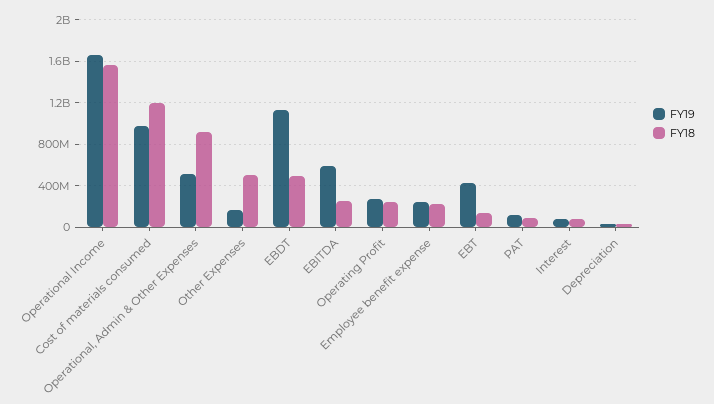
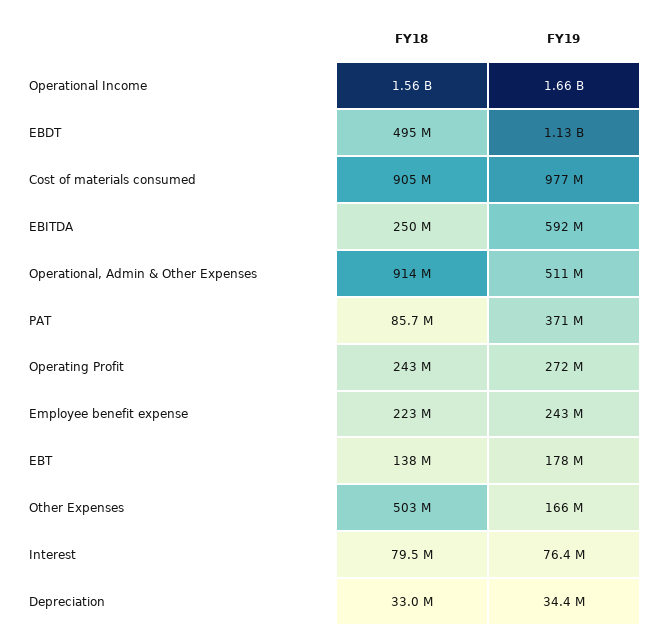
  {
    "FY19": {
      "Operational Income": 1660000000,
      "Cost of materials consumed": 977000000,
      "Operational, Admin & Other Expenses": 511000000,
      "Other Expenses": 166000000,
      "EBDT": 1130000000,
      "EBITDA": 592000000,
      "Operating Profit": 272000000,
      "Employee benefit expense": 243000000,
-     "EBT": 400000000,
+     "EBT": 178000000,
-     "PAT": 100000000,
+     "PAT": 371000000,
      "Interest": 76400000,
      "Depreciation": 34400000
    },
    "FY18": {
      "Operational Income": 1560000000,
-     "Cost of materials consumed": 1200000000,
+     "Cost of materials consumed": 905000000,
      "Operational, Admin & Other Expenses": 914000000,
      "Other Expenses": 503000000,
      "EBDT": 495000000,
      "EBITDA": 250000000,
      "Operating Profit": 243000000,
      "Employee benefit expense": 223000000,
      "EBT": 138000000,
      "PAT": 85700000,
      "Interest": 79500000,
      "Depreciation": 33000000
    }
  }

